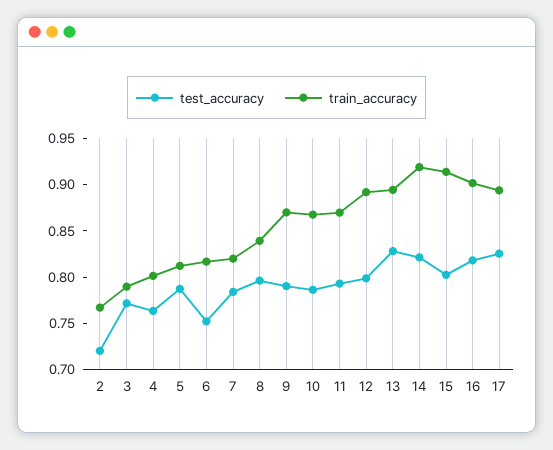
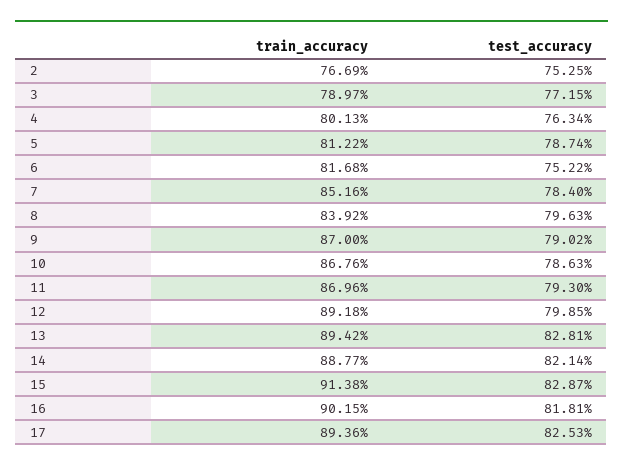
  {
    "test_accuracy": {
-     "2": 0.72,
+     "2": 0.7525,
      "3": 0.7715,
      "4": 0.7634,
      "5": 0.7874,
      "6": 0.7522,
      "7": 0.784,
      "8": 0.7963,
      "9": 0.7902,
      "10": 0.7863,
      "11": 0.793,
      "12": 0.7985,
      "13": 0.8281,
      "14": 0.8214,
-     "15": 0.8,
+     "15": 0.8287,
      "16": 0.8181,
      "17": 0.8253
    },
    "train_accuracy": {
      "2": 0.7669,
      "3": 0.7897,
      "4": 0.8013,
      "5": 0.8122,
      "6": 0.8168,
-     "7": 0.82,
+     "7": 0.8516,
      "8": 0.8392,
      "9": 0.87,
      "10": 0.8676,
      "11": 0.8696,
      "12": 0.8918,
      "13": 0.8942,
-     "14": 0.92,
+     "14": 0.8877,
      "15": 0.9138,
      "16": 0.9015,
      "17": 0.8936
    }
  }

